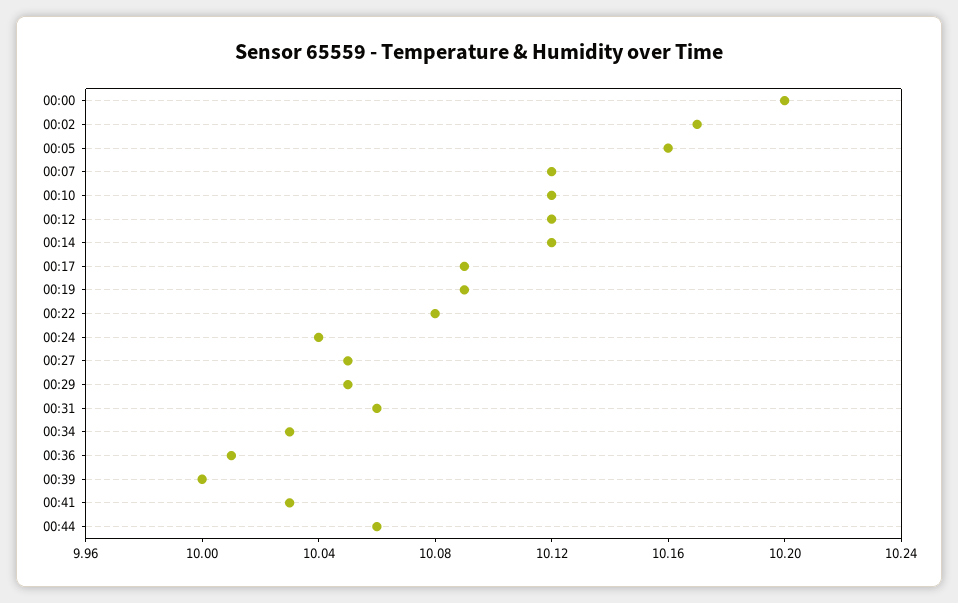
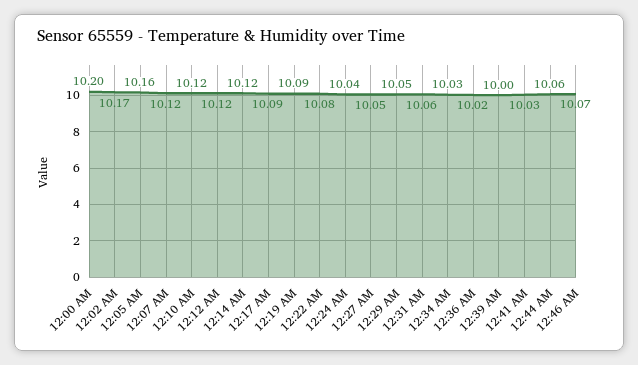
  {
    "00:00": 10.2,
    "00:02": 10.17,
    "00:05": 10.16,
    "00:07": 10.12,
    "00:10": 10.12,
    "00:12": 10.12,
    "00:14": 10.12,
    "00:17": 10.09,
    "00:19": 10.09,
    "00:22": 10.08,
    "00:24": 10.04,
    "00:27": 10.05,
    "00:29": 10.05,
    "00:31": 10.06,
    "00:34": 10.03,
-   "00:36": 10.01,
+   "00:36": 10.02,
    "00:39": 10,
    "00:41": 10.03,
-   "00:44": 10.06
+   "00:44": 10.06,
+   "12:46 AM": 10.07
  }

